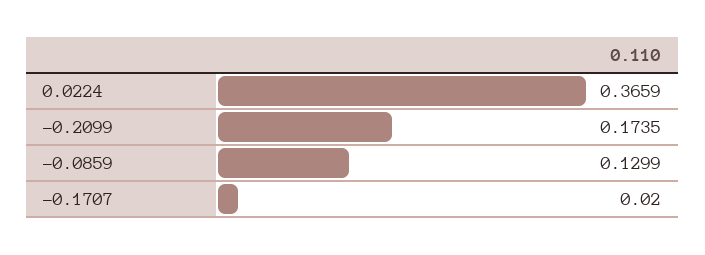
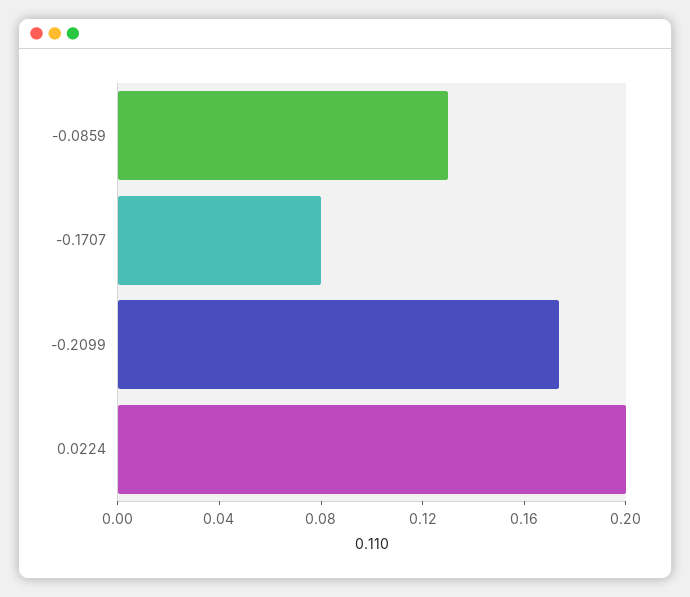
  {
-   "0.0224": 0.3659,
+   "0.0224": 0.2,
    "-0.2099": 0.1735,
    "-0.0859": 0.1299,
-   "-0.1707": 0.02
+   "-0.1707": 0.08
  }

